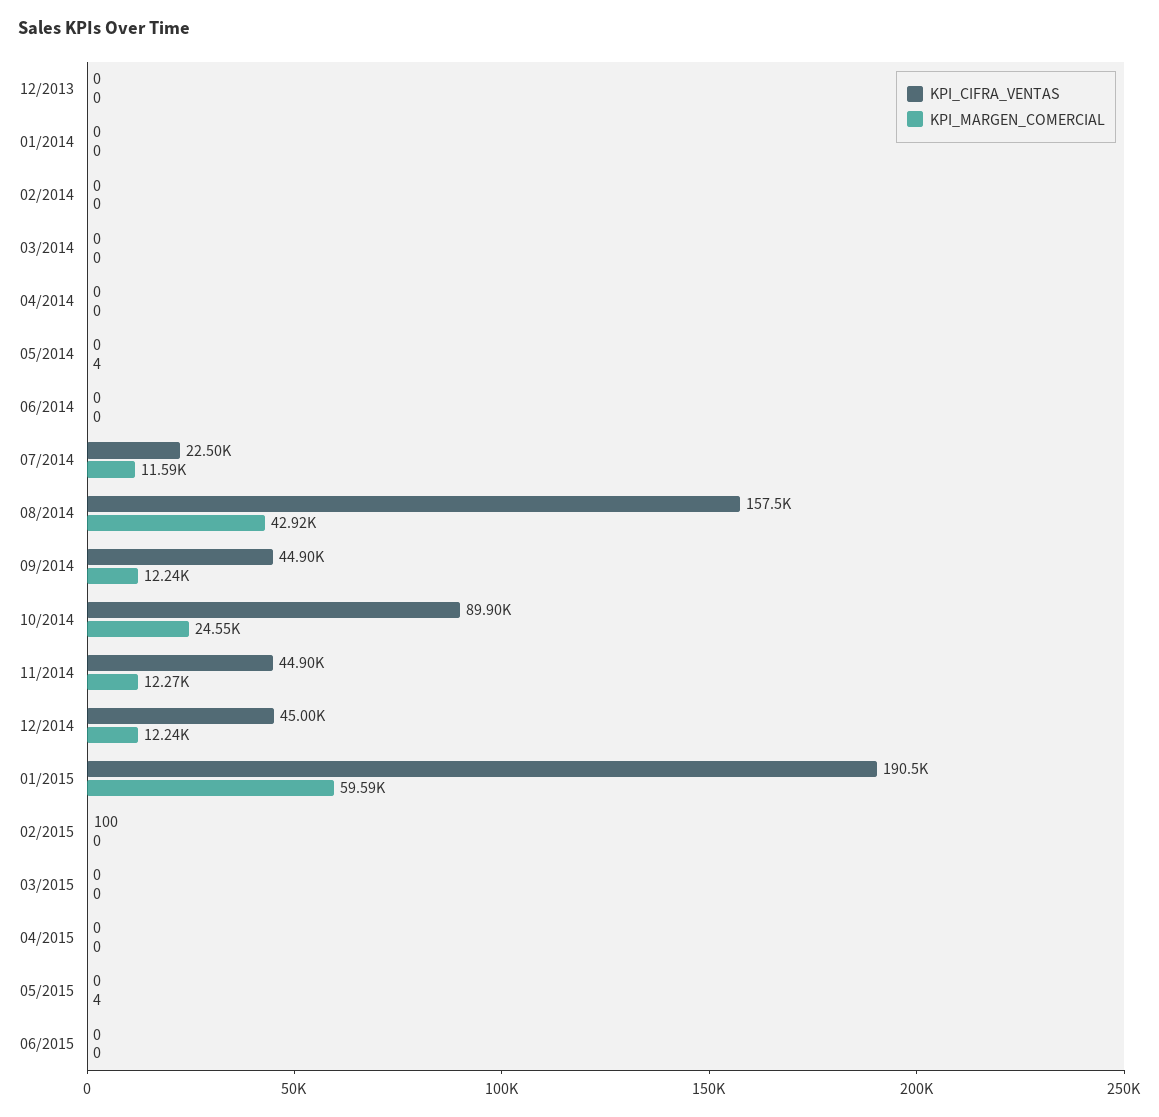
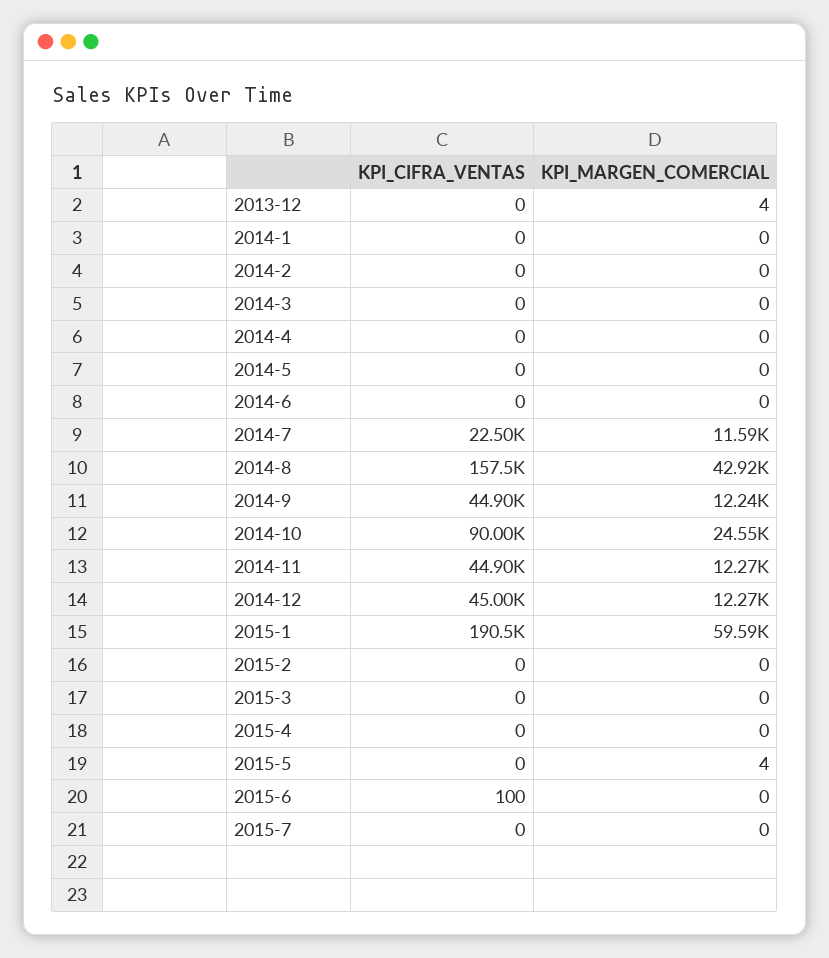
  {
    "KPI_CIFRA_VENTAS": {
      "12/2013": 0,
      "01/2014": 0,
      "02/2014": 0,
      "03/2014": 0,
      "04/2014": 0,
      "05/2014": 0,
      "06/2014": 0,
      "07/2014": 22500,
      "08/2014": 157500,
      "09/2014": 44900,
-     "10/2014": 89900,
+     "10/2014": 90000,
      "11/2014": 44900,
      "12/2014": 45000,
      "01/2015": 190500,
-     "02/2015": 100,
+     "02/2015": 0,
      "03/2015": 0,
      "04/2015": 0,
      "05/2015": 0,
-     "06/2015": 0
+     "06/2015": 100,
+     "2015-7": 0
    },
    "KPI_MARGEN_COMERCIAL": {
-     "12/2013": 0,
+     "12/2013": 4,
      "01/2014": 0,
      "02/2014": 0,
      "03/2014": 0,
      "04/2014": 0,
-     "05/2014": 4,
+     "05/2014": 0,
      "06/2014": 0,
      "07/2014": 11590,
      "08/2014": 42920,
      "09/2014": 12240,
      "10/2014": 24550,
      "11/2014": 12270,
-     "12/2014": 12240,
+     "12/2014": 12270,
      "01/2015": 59590,
      "02/2015": 0,
      "03/2015": 0,
      "04/2015": 0,
      "05/2015": 4,
-     "06/2015": 0
+     "06/2015": 0,
+     "2015-7": 0
    }
  }

